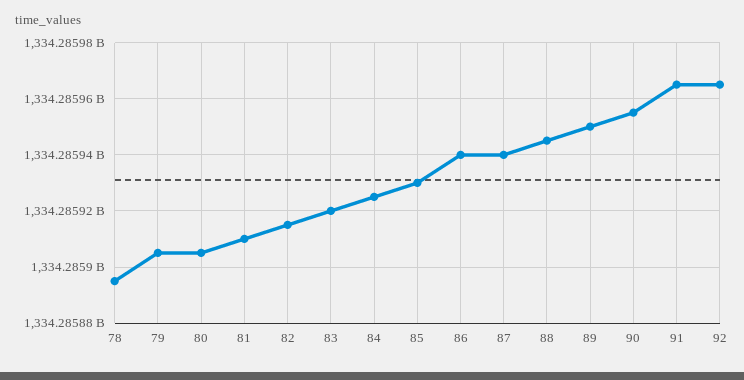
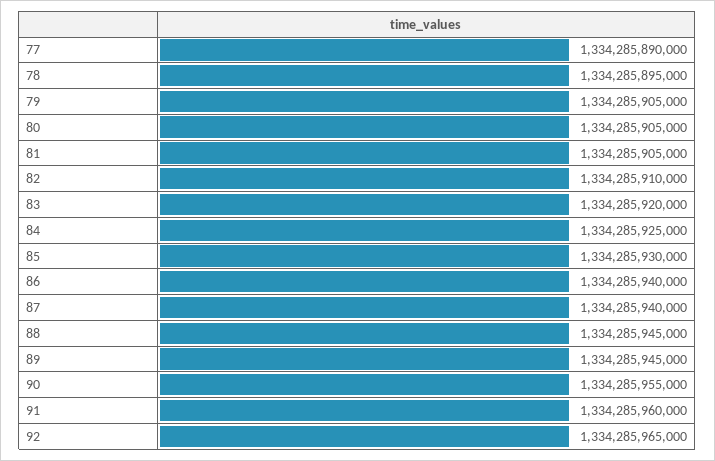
  {
    "78": 1334285895000,
    "79": 1334285905000,
    "80": 1334285905000,
-   "81": 1334285910000,
+   "81": 1334285905000,
-   "82": 1334285915000,
+   "82": 1334285910000,
    "83": 1334285920000,
    "84": 1334285925000,
    "85": 1334285930000,
    "86": 1334285940000,
    "87": 1334285940000,
    "88": 1334285945000,
-   "89": 1334285950000,
+   "89": 1334285945000,
    "90": 1334285955000,
-   "91": 1334285965000,
+   "91": 1334285960000,
-   "92": 1334285965000
+   "92": 1334285965000,
+   "77": 1334285890000
  }

